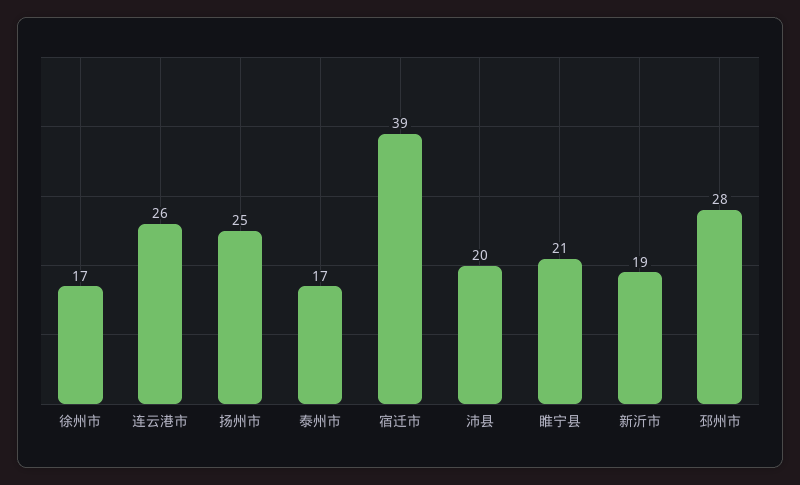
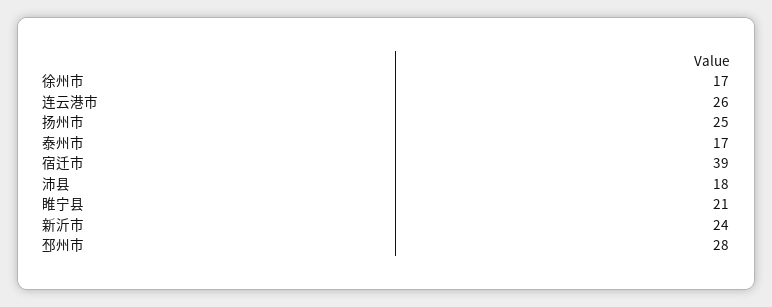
  {
    "徐州市": 17,
    "连云港市": 26,
    "扬州市": 25,
    "泰州市": 17,
    "宿迁市": 39,
-   "沛县": 20,
+   "沛县": 18,
    "睢宁县": 21,
-   "新沂市": 19,
+   "新沂市": 24,
    "邳州市": 28
  }

